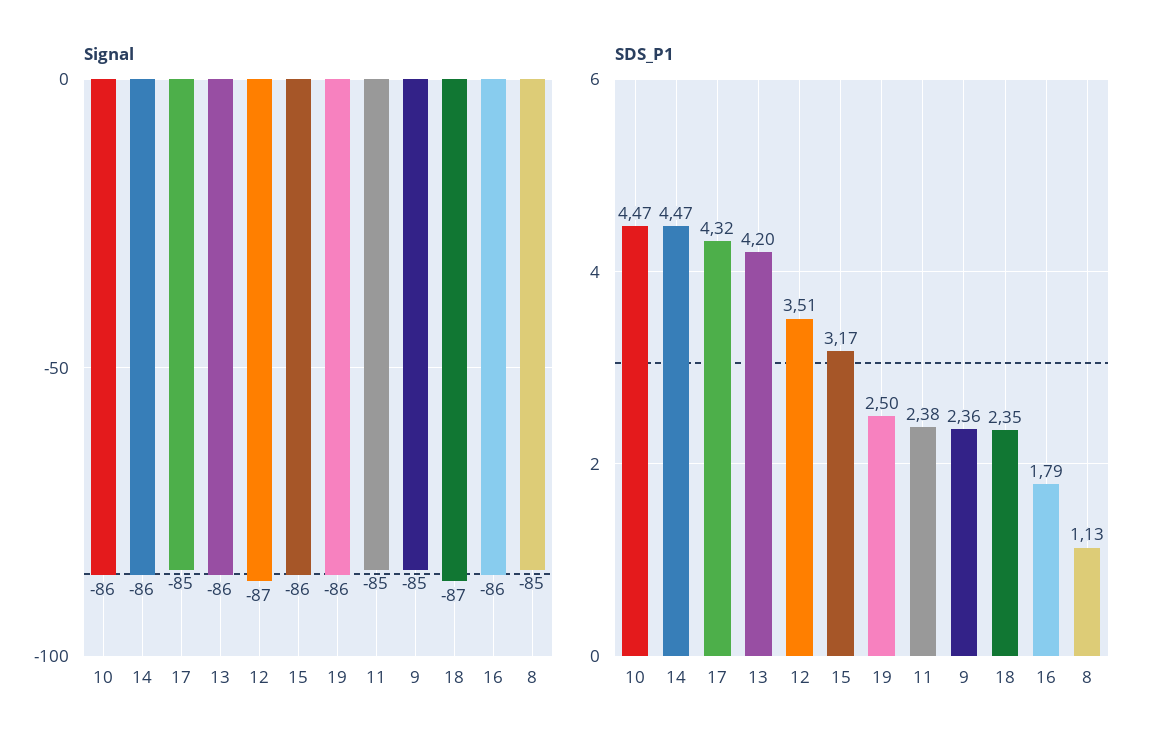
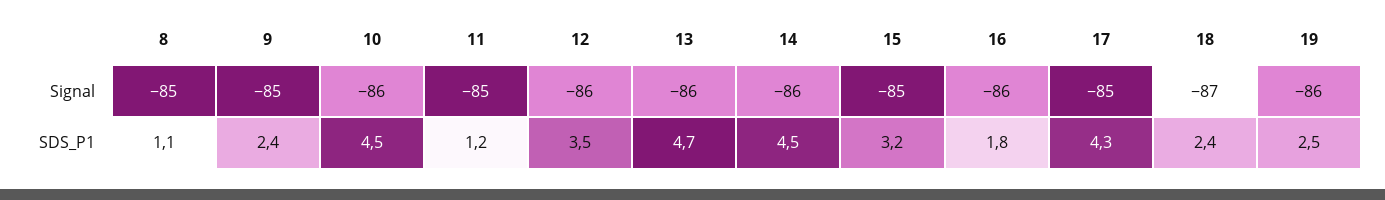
  {
    "Signal": {
      "10": -86,
      "14": -86,
      "17": -85,
      "13": -86,
-     "12": -87,
+     "12": -86,
-     "15": -86,
+     "15": -85,
      "19": -86,
      "11": -85,
      "9": -85,
      "18": -87,
      "16": -86,
      "8": -85
    },
    "SDS_P1": {
      "10": 4.47,
      "14": 4.47,
      "17": 4.32,
-     "13": 4.2,
+     "13": 4.7,
      "12": 3.51,
      "15": 3.17,
      "19": 2.5,
-     "11": 2.38,
+     "11": 1.2,
      "9": 2.36,
      "18": 2.35,
      "16": 1.79,
      "8": 1.13
    }
  }

